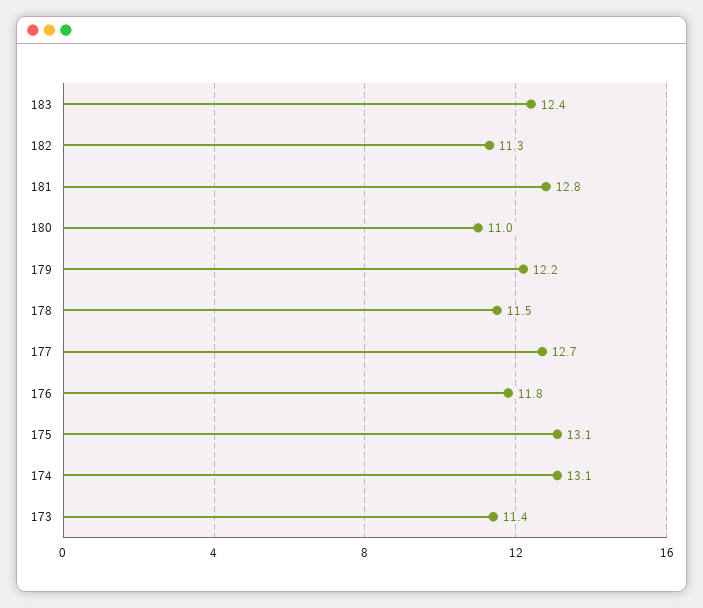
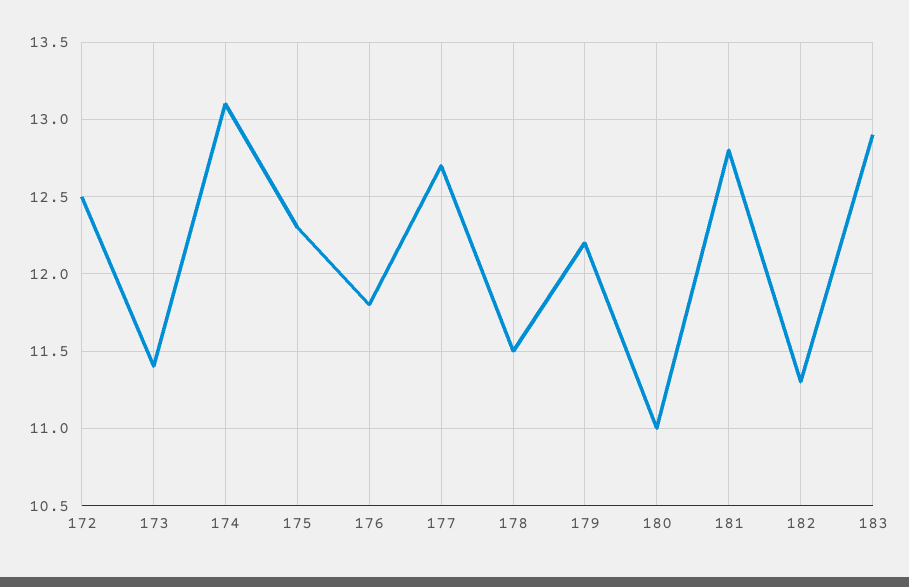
  {
-   "183": 12.4,
+   "183": 12.9,
    "182": 11.3,
    "181": 12.8,
    "180": 11,
    "179": 12.2,
    "178": 11.5,
    "177": 12.7,
    "176": 11.8,
-   "175": 13.1,
+   "175": 12.3,
    "174": 13.1,
-   "173": 11.4
+   "173": 11.4,
+   "172": 12.5
  }

